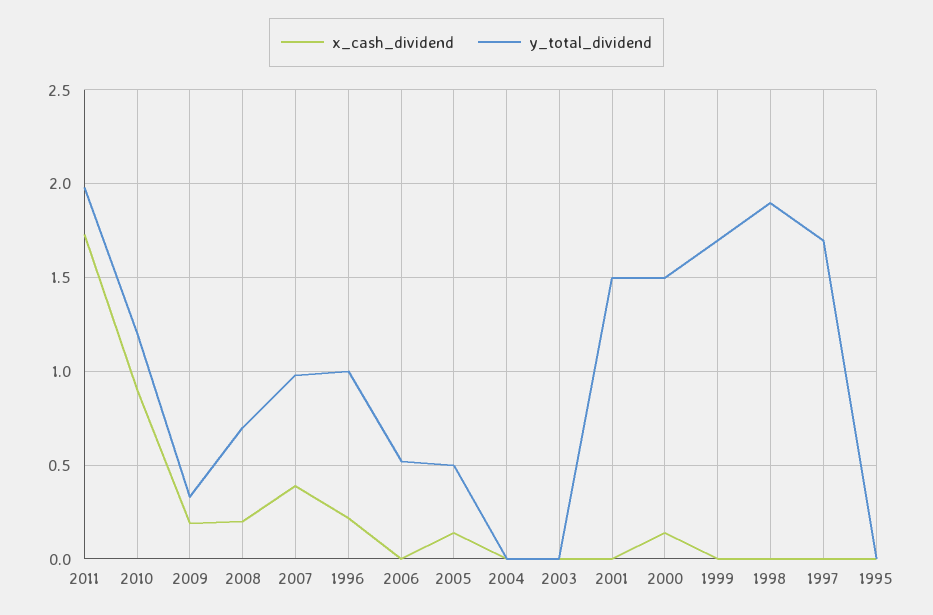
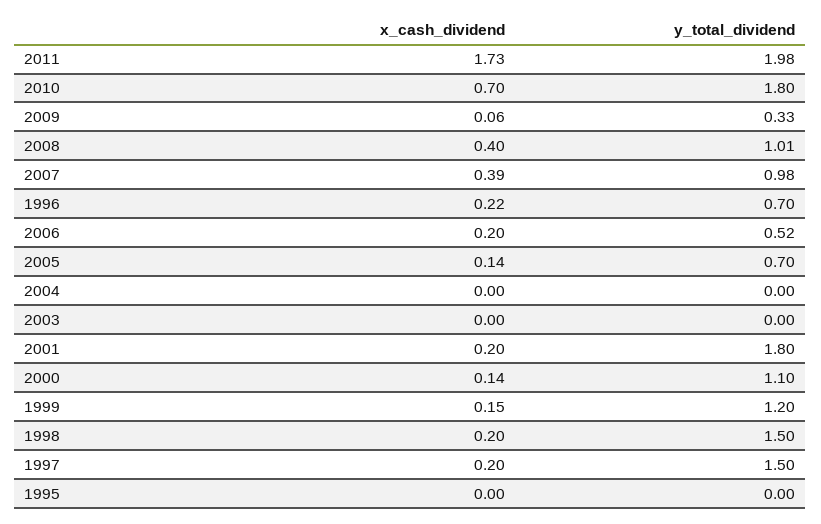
  {
    "x_cash_dividend": {
      "2011": 1.73,
-     "2010": 0.9,
+     "2010": 0.7,
-     "2009": 0.2,
+     "2009": 0.06,
-     "2008": 0.2,
+     "2008": 0.4,
      "2007": 0.39,
      "1996": 0.22,
-     "2006": 0,
+     "2006": 0.2,
      "2005": 0.14,
      "2004": 0,
      "2003": 0,
-     "2001": 0,
+     "2001": 0.2,
      "2000": 0.14,
-     "1999": 0,
+     "1999": 0.15,
-     "1998": 0,
+     "1998": 0.2,
-     "1997": 0,
+     "1997": 0.2,
      "1995": 0
    },
    "y_total_dividend": {
      "2011": 1.98,
-     "2010": 1.2,
+     "2010": 1.8,
      "2009": 0.33,
-     "2008": 0.7,
+     "2008": 1.01,
      "2007": 0.98,
-     "1996": 1,
+     "1996": 0.7,
      "2006": 0.52,
-     "2005": 0.5,
+     "2005": 0.7,
      "2004": 0,
      "2003": 0,
-     "2001": 1.5,
+     "2001": 1.8,
-     "2000": 1.5,
+     "2000": 1.1,
-     "1999": 1.7,
+     "1999": 1.2,
-     "1998": 1.9,
+     "1998": 1.5,
-     "1997": 1.7,
+     "1997": 1.5,
      "1995": 0
    }
  }

